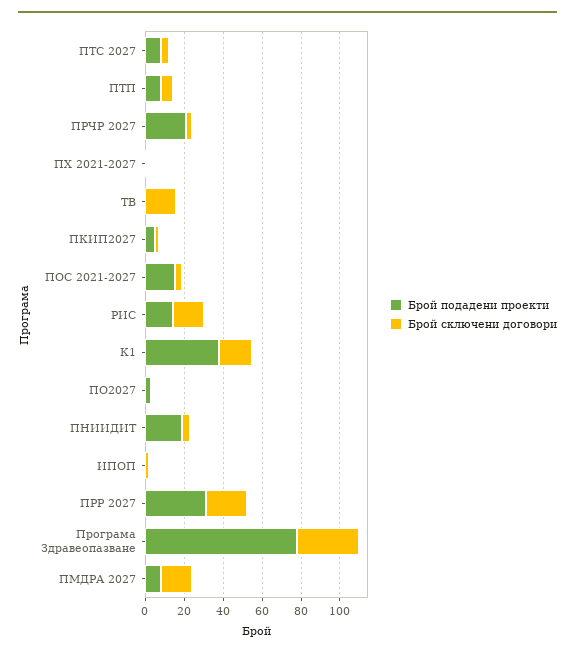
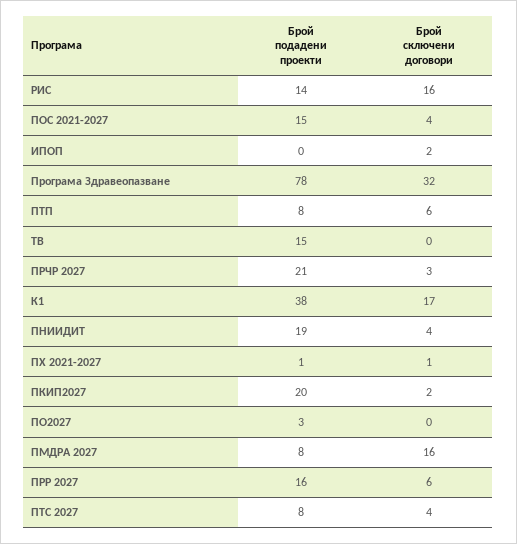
  {
    "Брой подадени проекти": {
      "ПТС 2027": 8,
      "ПТП": 8,
      "ПРЧР 2027": 21,
      "ПХ 2021-2027": 1,
-     "ТВ": 0,
+     "ТВ": 15,
-     "ПКИП2027": 5,
+     "ПКИП2027": 20,
      "ПОС 2021-2027": 15,
      "РИС": 14,
      "К1": 38,
      "ПО2027": 3,
      "ПНИИДИТ": 19,
      "ИПОП": 0,
-     "ПРР 2027": 30,
+     "ПРР 2027": 16,
      "Програма Здравеопазване": 78,
      "ПМДРА 2027": 8
    },
    "Брой сключени договори": {
      "ПТС 2027": 4,
      "ПТП": 6,
      "ПРЧР 2027": 3,
      "ПХ 2021-2027": 1,
-     "ТВ": 15,
+     "ТВ": 0,
      "ПКИП2027": 2,
      "ПОС 2021-2027": 4,
      "РИС": 16,
      "К1": 17,
      "ПО2027": 0,
      "ПНИИДИТ": 4,
      "ИПОП": 2,
-     "ПРР 2027": 20,
+     "ПРР 2027": 6,
      "Програма Здравеопазване": 32,
      "ПМДРА 2027": 16
    }
  }

